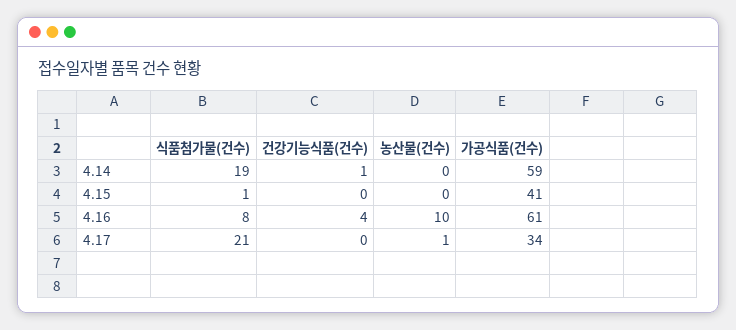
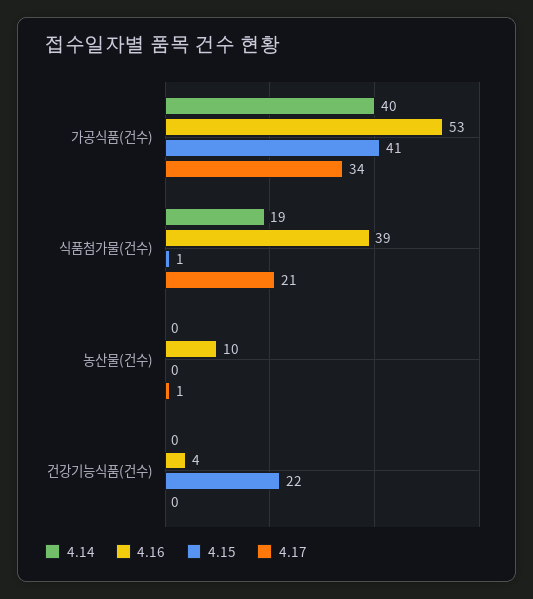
  {
    "4.14": {
      "식품첨가물(건수)": 19,
-     "건강기능식품(건수)": 1,
+     "건강기능식품(건수)": 0,
      "농산물(건수)": 0,
-     "가공식품(건수)": 59
+     "가공식품(건수)": 40
    },
    "4.15": {
      "식품첨가물(건수)": 1,
-     "건강기능식품(건수)": 0,
+     "건강기능식품(건수)": 22,
      "농산물(건수)": 0,
      "가공식품(건수)": 41
    },
    "4.16": {
-     "식품첨가물(건수)": 8,
+     "식품첨가물(건수)": 39,
      "건강기능식품(건수)": 4,
      "농산물(건수)": 10,
-     "가공식품(건수)": 61
+     "가공식품(건수)": 53
    },
    "4.17": {
      "식품첨가물(건수)": 21,
      "건강기능식품(건수)": 0,
      "농산물(건수)": 1,
      "가공식품(건수)": 34
    }
  }

